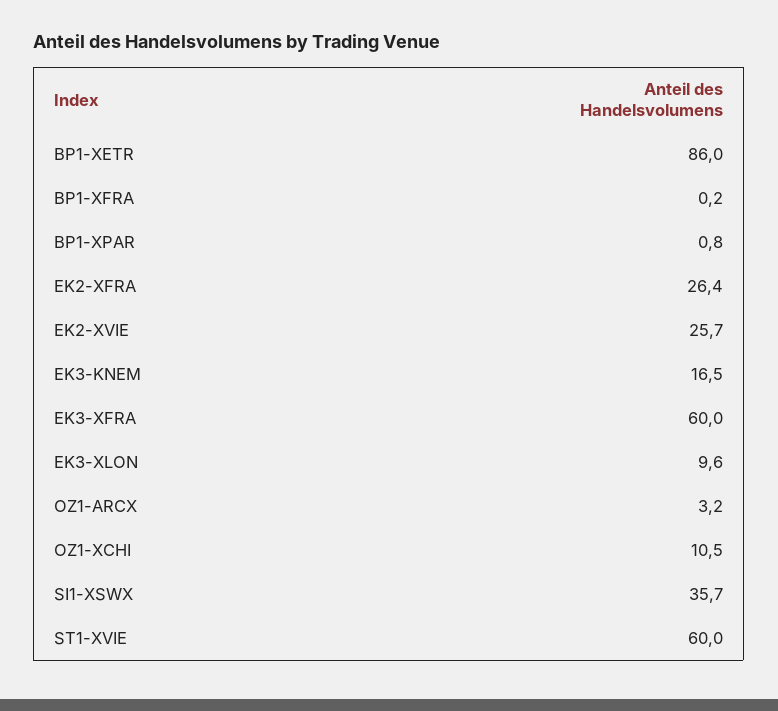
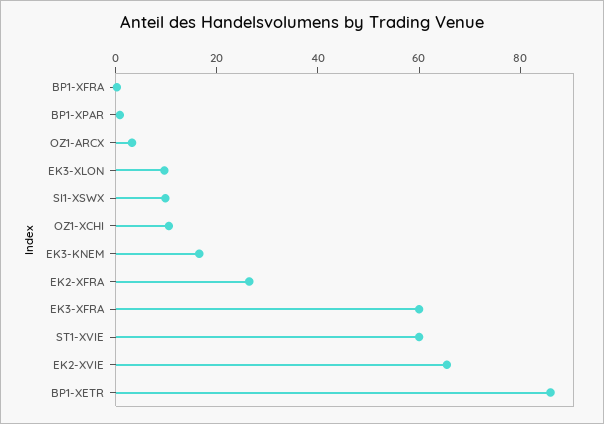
  {
    "BP1-XETR": 86,
    "BP1-XFRA": 0.2,
    "BP1-XPAR": 0.8,
    "EK2-XFRA": 26.4,
-   "EK2-XVIE": 25.7,
+   "EK2-XVIE": 65,
    "EK3-KNEM": 16.5,
    "EK3-XFRA": 60,
    "EK3-XLON": 9.6,
    "OZ1-ARCX": 3.2,
    "OZ1-XCHI": 10.5,
-   "SI1-XSWX": 35.7,
+   "SI1-XSWX": 10,
    "ST1-XVIE": 60
  }

